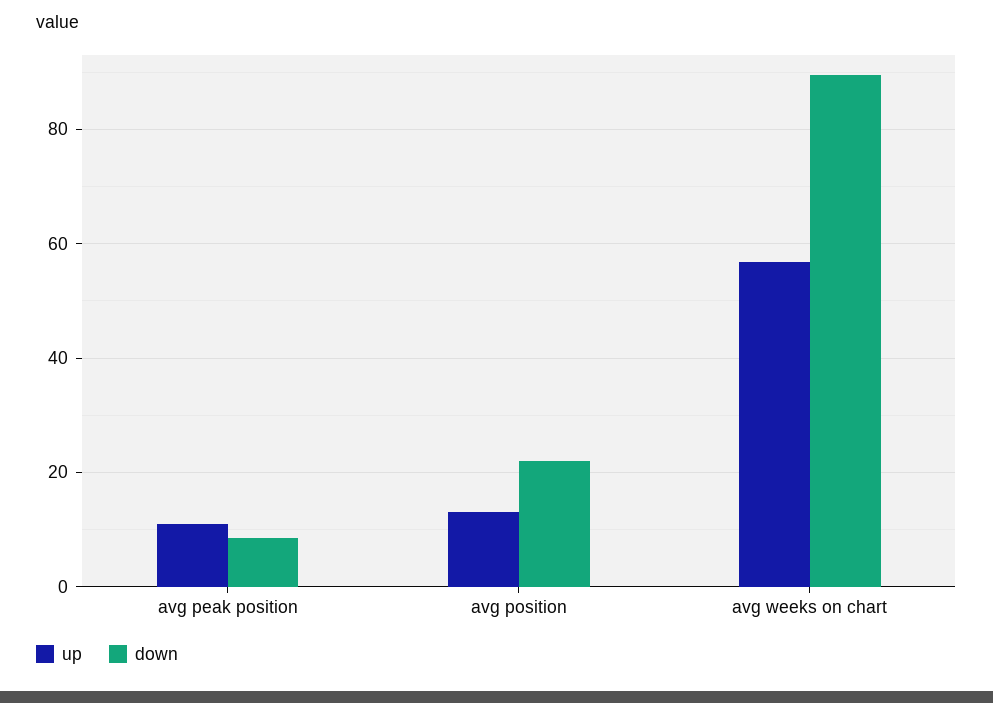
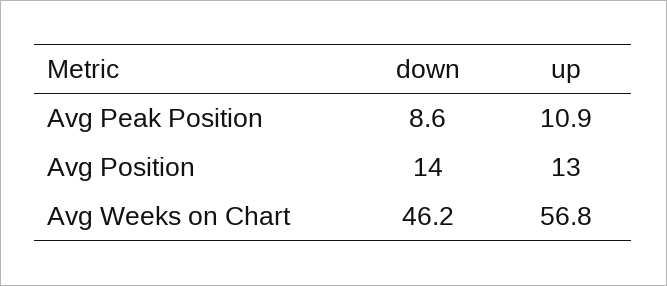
  {
    "up": {
      "avg peak position": 10.9,
      "avg position": 13,
      "avg weeks on chart": 56.8
    },
    "down": {
      "avg peak position": 8.6,
-     "avg position": 22,
+     "avg position": 14,
-     "avg weeks on chart": 90
+     "avg weeks on chart": 46.2
    }
  }

